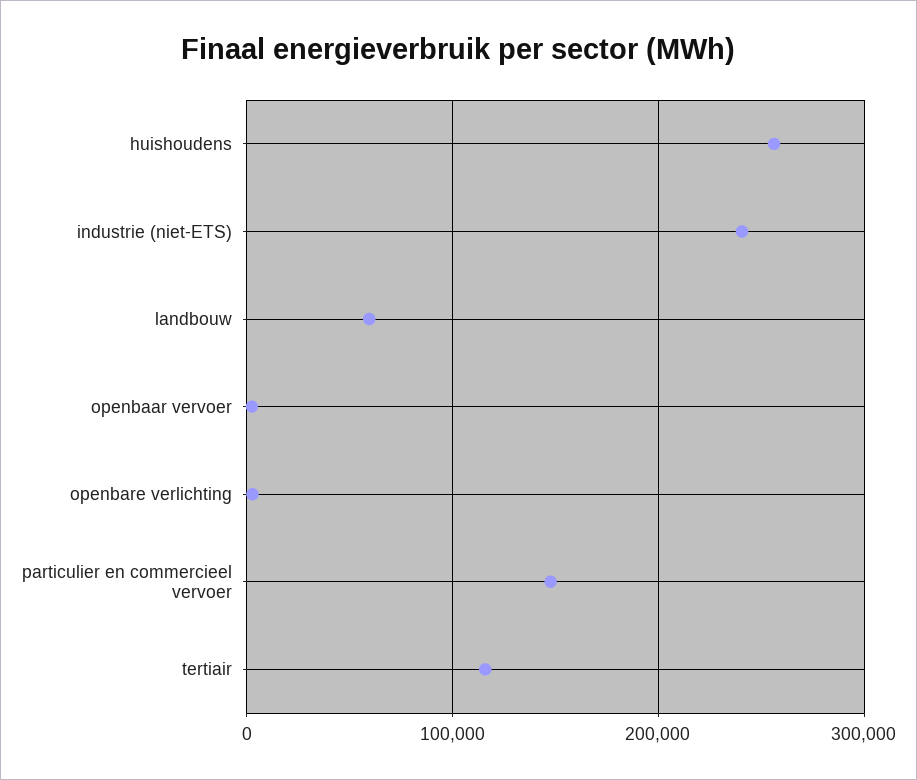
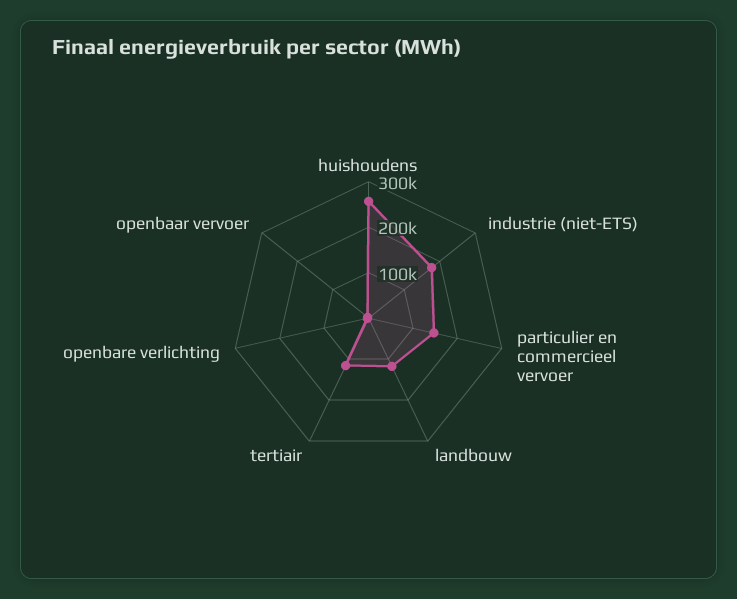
  {
    "huishoudens": 260000,
-   "industrie (niet-ETS)": 240000,
+   "industrie (niet-ETS)": 180000,
-   "landbouw": 60000,
+   "landbouw": 120000,
    "openbaar vervoer": 0,
    "openbare verlichting": 0,
    "particulier en commercieel vervoer": 150000,
    "tertiair": 120000
  }

